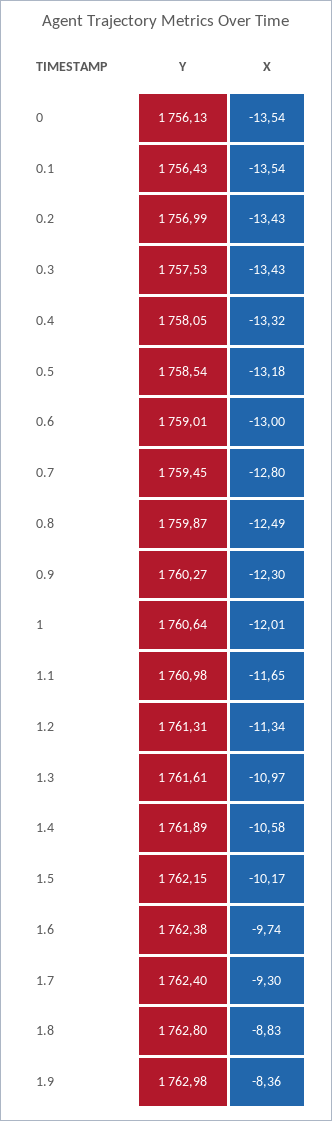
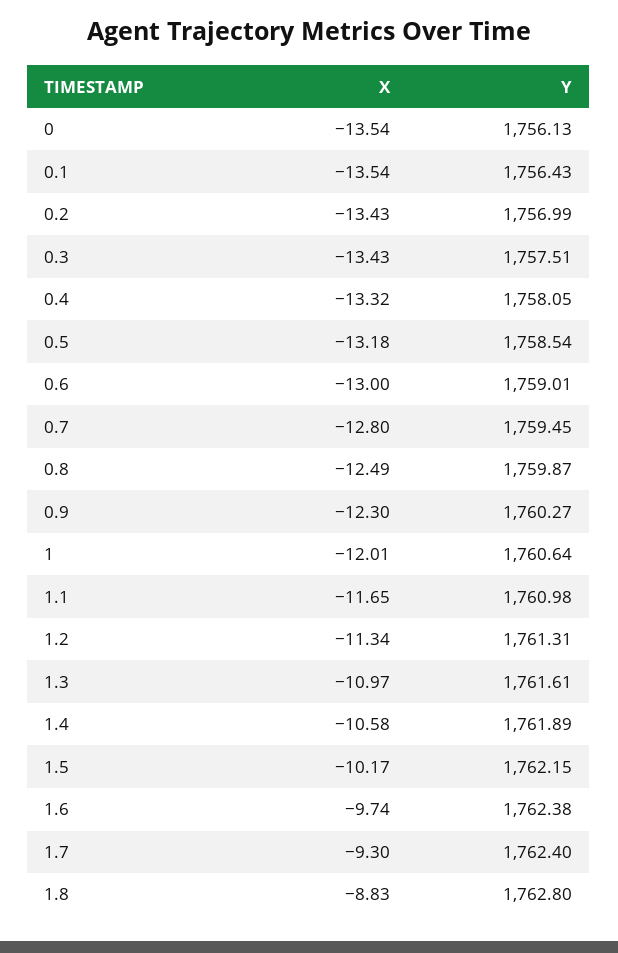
  {
    "Y": {
      "0": 1756.13,
      "0.1": 1756.43,
      "0.2": 1756.99,
-     "0.3": 1757.53,
+     "0.3": 1757.51,
      "0.4": 1758.05,
      "0.5": 1758.54,
      "0.6": 1759.01,
      "0.7": 1759.45,
      "0.8": 1759.87,
      "0.9": 1760.27,
      "1": 1760.64,
      "1.1": 1760.98,
      "1.2": 1761.31,
      "1.3": 1761.61,
      "1.4": 1761.89,
      "1.5": 1762.15,
      "1.6": 1762.38,
      "1.7": 1762.4,
-     "1.8": 1762.8,
+     "1.8": 1762.8
-     "1.9": 1762.98
    },
    "X": {
      "0": -13.54,
      "0.1": -13.54,
      "0.2": -13.43,
      "0.3": -13.43,
      "0.4": -13.32,
      "0.5": -13.18,
      "0.6": -13,
      "0.7": -12.8,
      "0.8": -12.49,
      "0.9": -12.3,
      "1": -12.01,
      "1.1": -11.65,
      "1.2": -11.34,
      "1.3": -10.97,
      "1.4": -10.58,
      "1.5": -10.17,
      "1.6": -9.74,
      "1.7": -9.3,
-     "1.8": -8.83,
+     "1.8": -8.83
-     "1.9": -8.36
    }
  }

